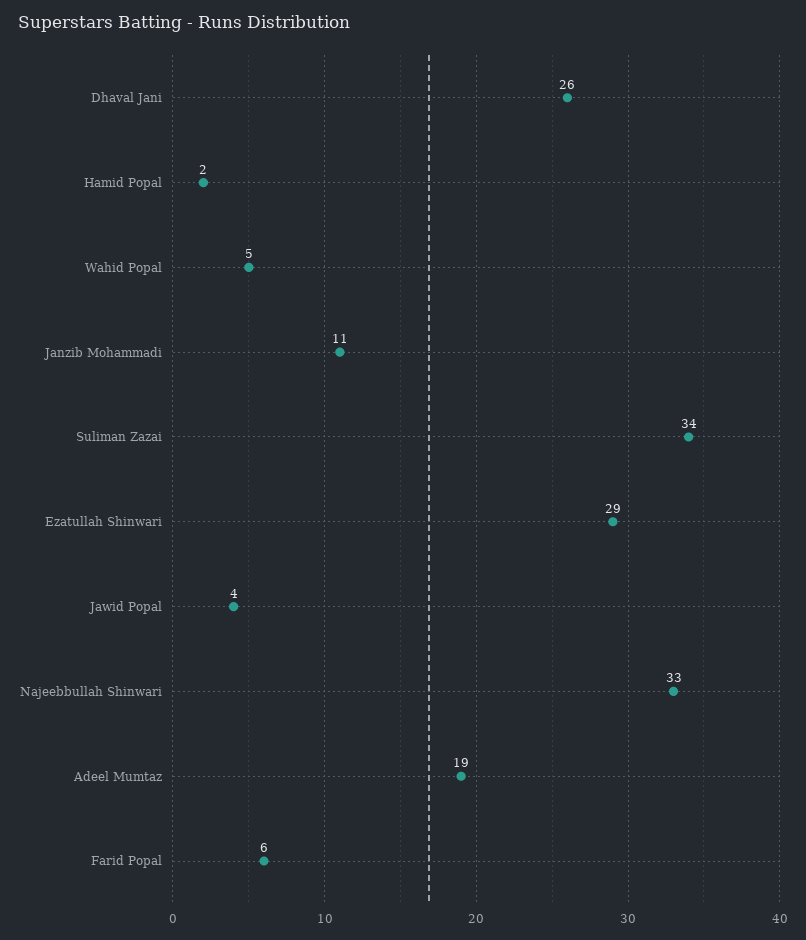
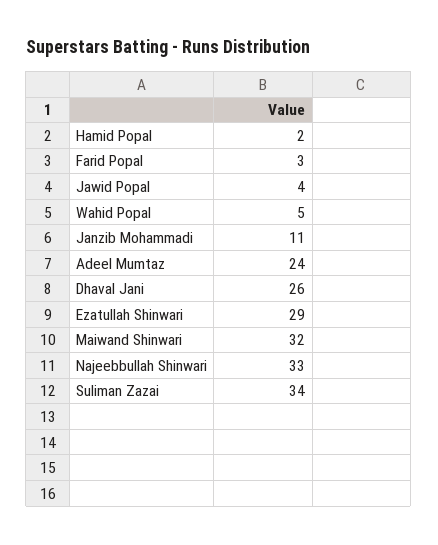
  {
    "Dhaval Jani": 26,
    "Hamid Popal": 2,
    "Wahid Popal": 5,
    "Janzib Mohammadi": 11,
    "Suliman Zazai": 34,
    "Ezatullah Shinwari": 29,
    "Jawid Popal": 4,
    "Najeebbullah Shinwari": 33,
-   "Adeel Mumtaz": 19,
+   "Adeel Mumtaz": 24,
-   "Farid Popal": 6
+   "Farid Popal": 3,
+   "Maiwand Shinwari": 32
  }

